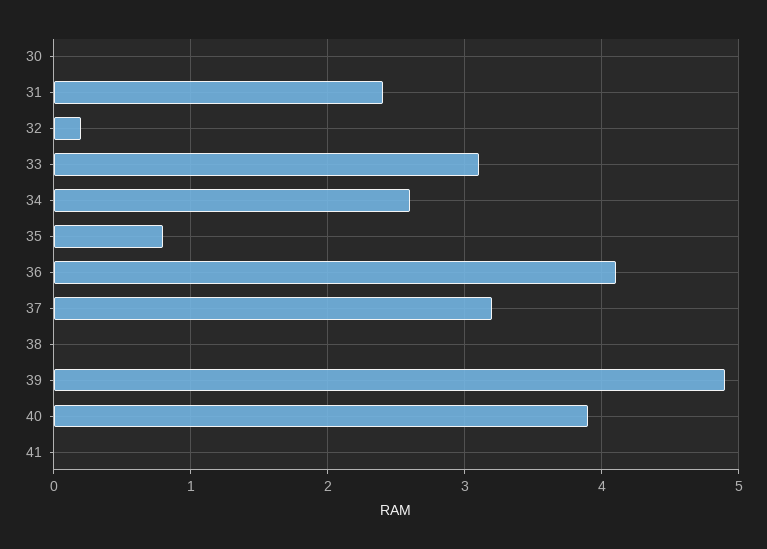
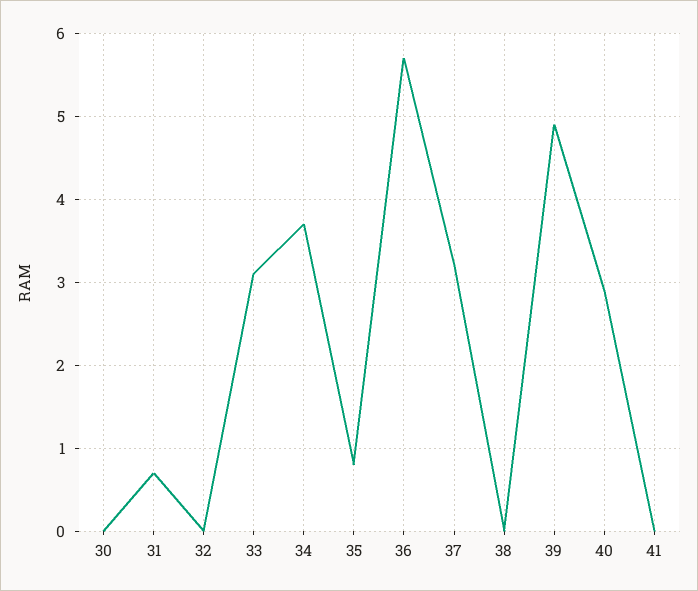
  {
    "30": 0,
-   "31": 2.4,
+   "31": 0.7,
-   "32": 0.2,
+   "32": 0,
    "33": 3.1,
-   "34": 2.6,
+   "34": 3.7,
    "35": 0.8,
-   "36": 4.1,
+   "36": 5.7,
    "37": 3.2,
    "38": 0,
    "39": 4.9,
-   "40": 3.9,
+   "40": 2.9,
    "41": 0
  }

